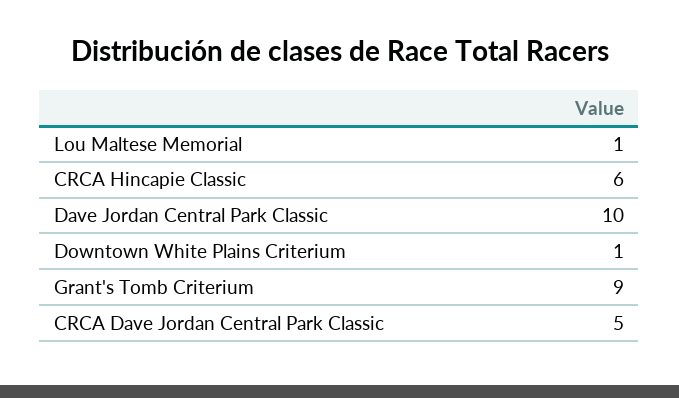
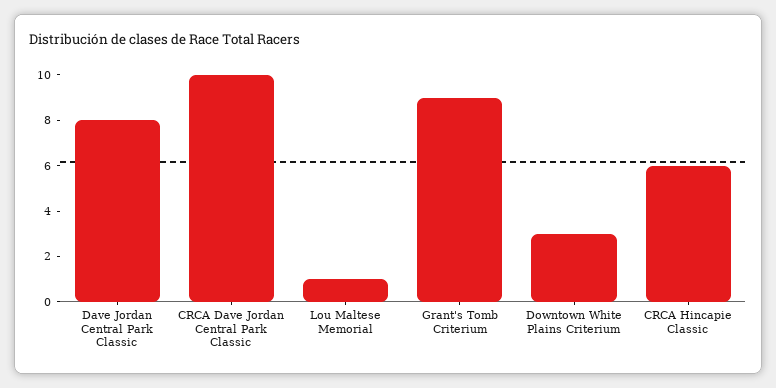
  {
    "Lou Maltese Memorial": 1,
    "CRCA Hincapie Classic": 6,
-   "Dave Jordan Central Park Classic": 10,
+   "Dave Jordan Central Park Classic": 8,
-   "Downtown White Plains Criterium": 1,
+   "Downtown White Plains Criterium": 3,
    "Grant's Tomb Criterium": 9,
-   "CRCA Dave Jordan Central Park Classic": 5
+   "CRCA Dave Jordan Central Park Classic": 10
  }

